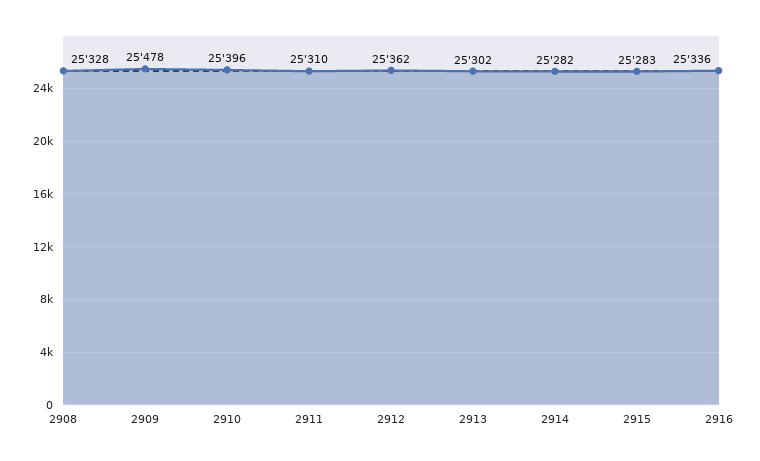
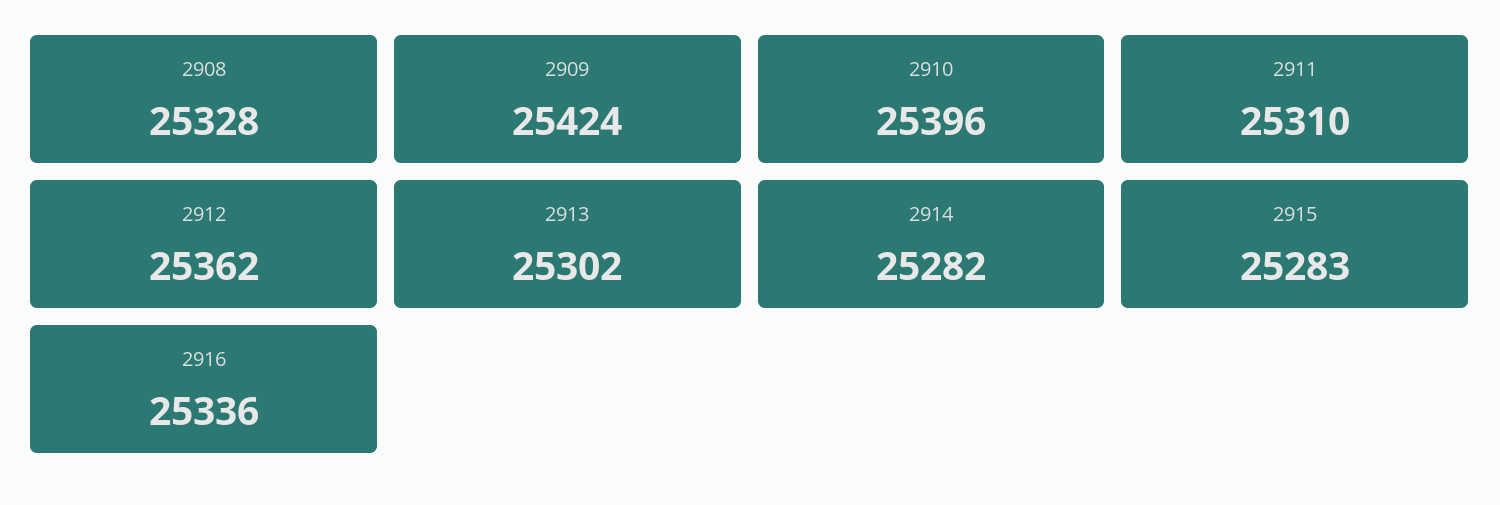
  {
    "2908": 25328,
-   "2909": 25478,
+   "2909": 25424,
    "2910": 25396,
    "2911": 25310,
    "2912": 25362,
    "2913": 25302,
    "2914": 25282,
    "2915": 25283,
    "2916": 25336
  }

